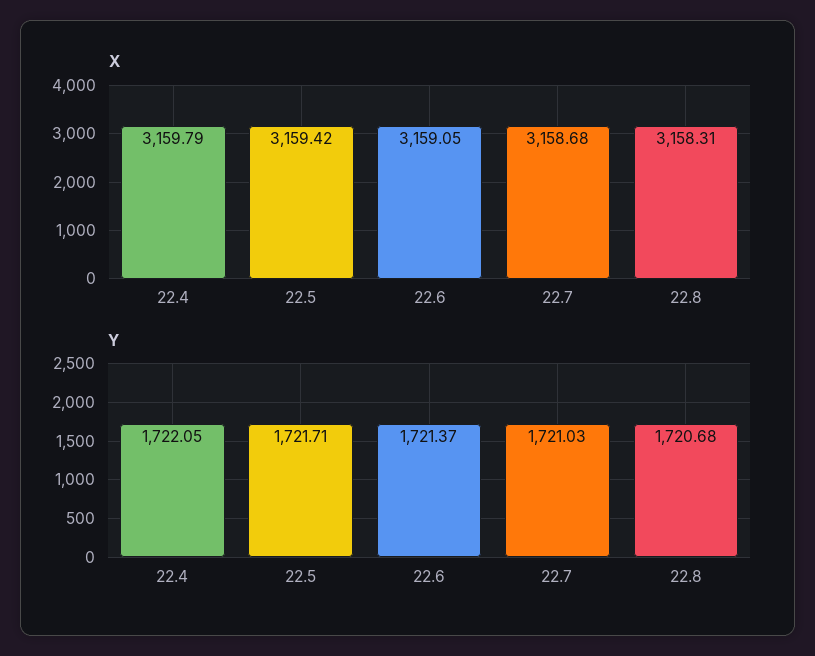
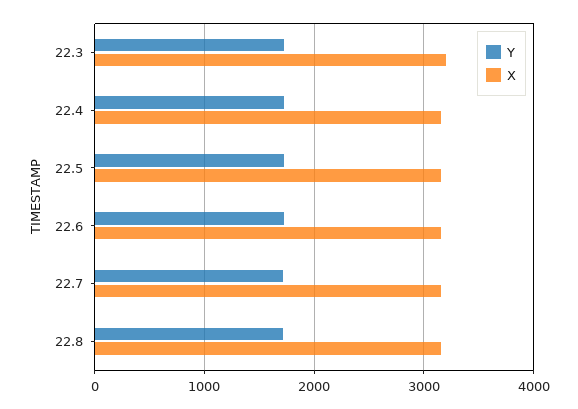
  {
    "X": {
      "22.4": 3159.79,
      "22.5": 3159.42,
      "22.6": 3159.05,
      "22.7": 3158.68,
-     "22.8": 3158.31
+     "22.8": 3158.31,
+     "22.3": 3200
    },
    "Y": {
      "22.4": 1722.05,
      "22.5": 1721.71,
      "22.6": 1721.37,
      "22.7": 1721.03,
-     "22.8": 1720.68
+     "22.8": 1720.68,
+     "22.3": 1700
    }
  }

